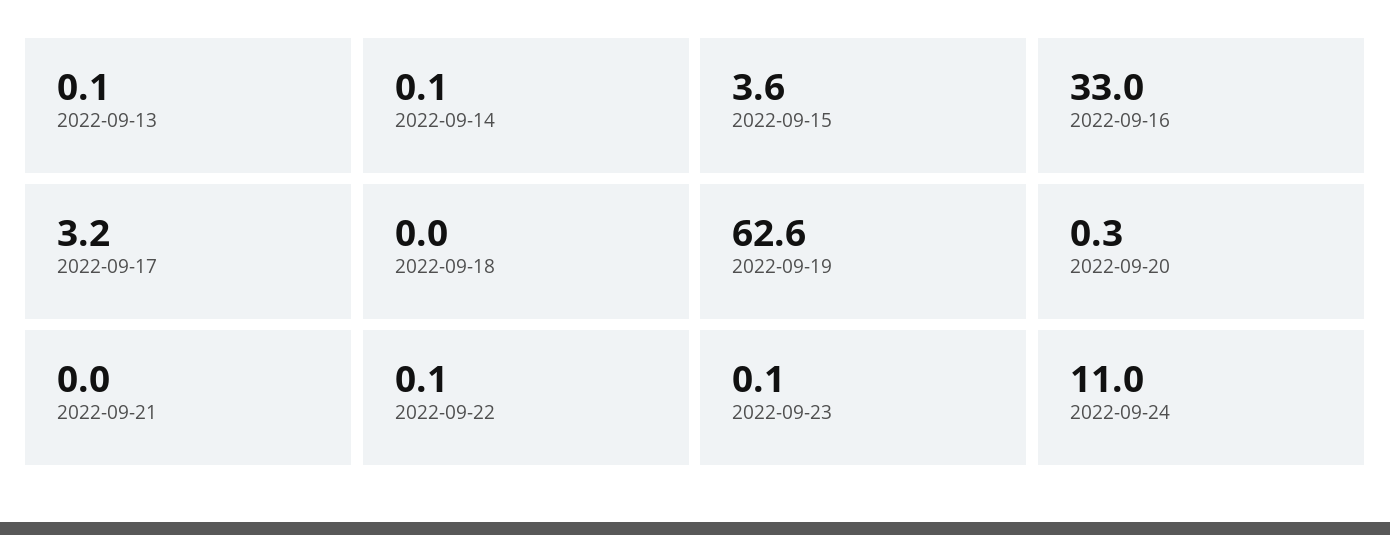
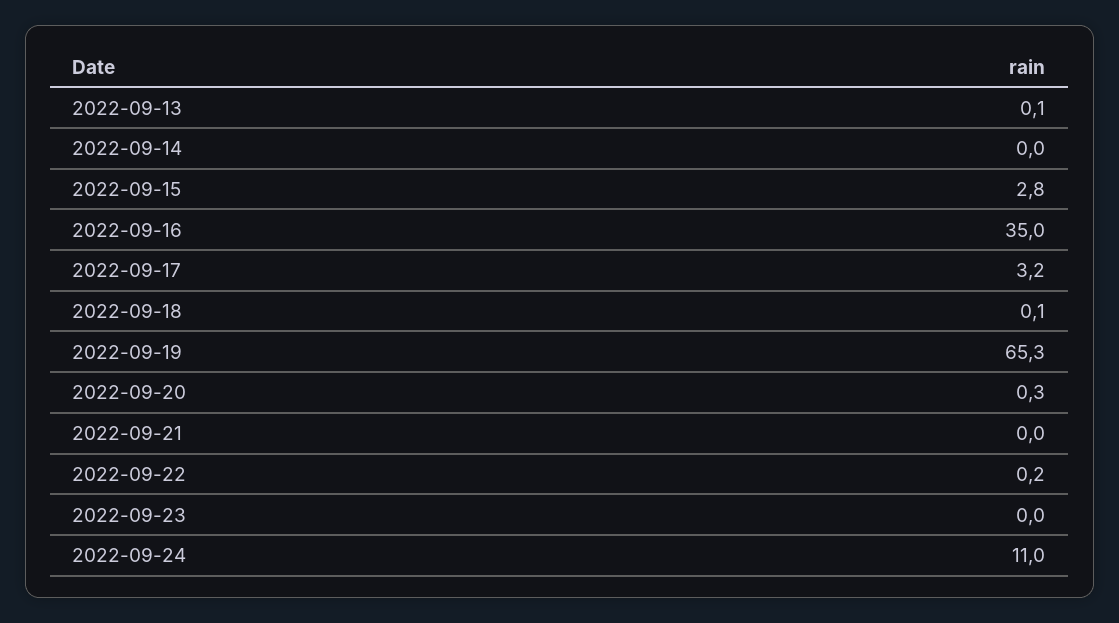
  {
    "2022-09-13": 0.1,
-   "2022-09-14": 0.1,
+   "2022-09-14": 0,
-   "2022-09-15": 3.6,
+   "2022-09-15": 2.8,
-   "2022-09-16": 33,
+   "2022-09-16": 35,
    "2022-09-17": 3.2,
-   "2022-09-18": 0,
+   "2022-09-18": 0.1,
-   "2022-09-19": 62.6,
+   "2022-09-19": 65.3,
    "2022-09-20": 0.3,
    "2022-09-21": 0,
-   "2022-09-22": 0.1,
+   "2022-09-22": 0.2,
-   "2022-09-23": 0.1,
+   "2022-09-23": 0,
    "2022-09-24": 11
  }

